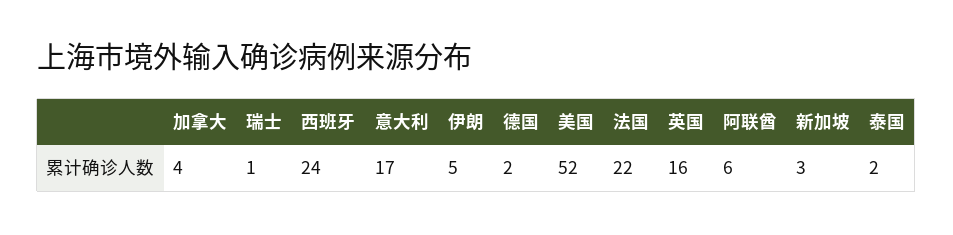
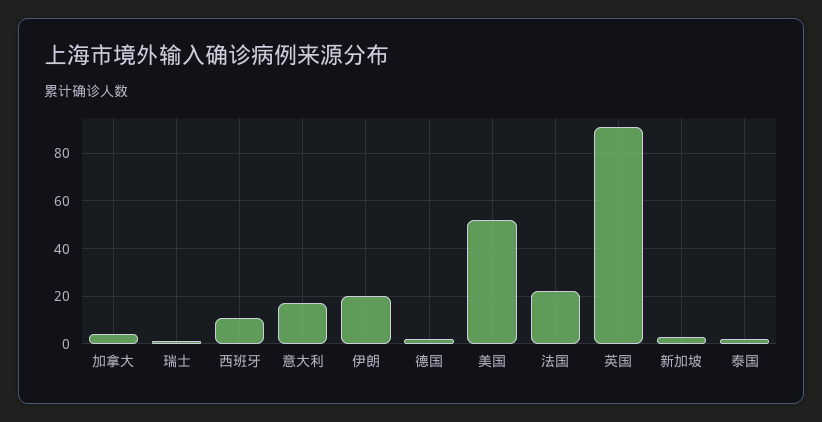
  {
    "加拿大": 4,
    "瑞士": 1,
-   "西班牙": 24,
+   "西班牙": 10,
    "意大利": 17,
-   "伊朗": 5,
+   "伊朗": 20,
    "德国": 2,
    "美国": 52,
    "法国": 22,
-   "英国": 16,
+   "英国": 90,
-   "阿联酋": 6,
    "新加坡": 3,
    "泰国": 2
  }

